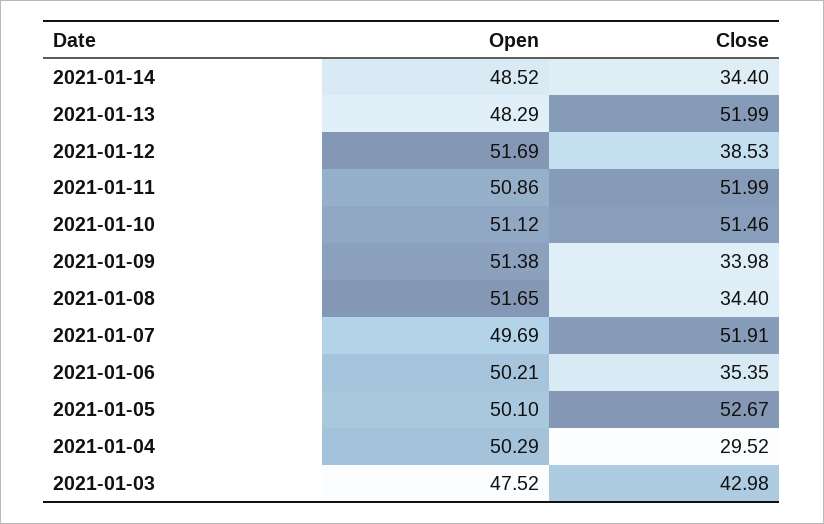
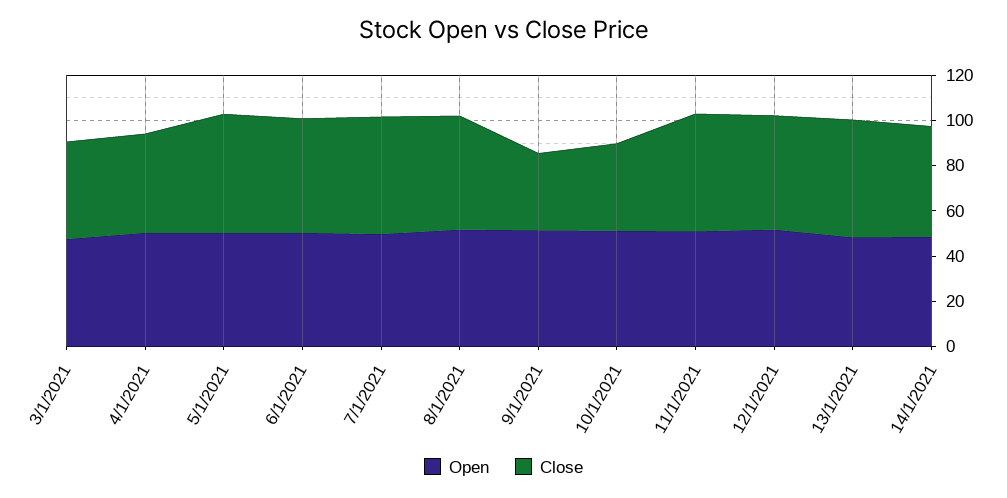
  {
    "Open": {
      "2021-01-14": 48.52,
      "2021-01-13": 48.29,
      "2021-01-12": 51.69,
      "2021-01-11": 50.86,
      "2021-01-10": 51.12,
      "2021-01-09": 51.38,
      "2021-01-08": 51.65,
      "2021-01-07": 49.69,
      "2021-01-06": 50.21,
      "2021-01-05": 50.1,
      "2021-01-04": 50.29,
      "2021-01-03": 47.52
    },
    "Close": {
-     "2021-01-14": 34.4,
+     "2021-01-14": 50,
      "2021-01-13": 51.99,
-     "2021-01-12": 38.53,
+     "2021-01-12": 50,
      "2021-01-11": 51.99,
-     "2021-01-10": 51.46,
+     "2021-01-10": 40,
      "2021-01-09": 33.98,
-     "2021-01-08": 34.4,
+     "2021-01-08": 50,
      "2021-01-07": 51.91,
-     "2021-01-06": 35.35,
+     "2021-01-06": 50,
      "2021-01-05": 52.67,
-     "2021-01-04": 29.52,
+     "2021-01-04": 45,
      "2021-01-03": 42.98
    }
  }

